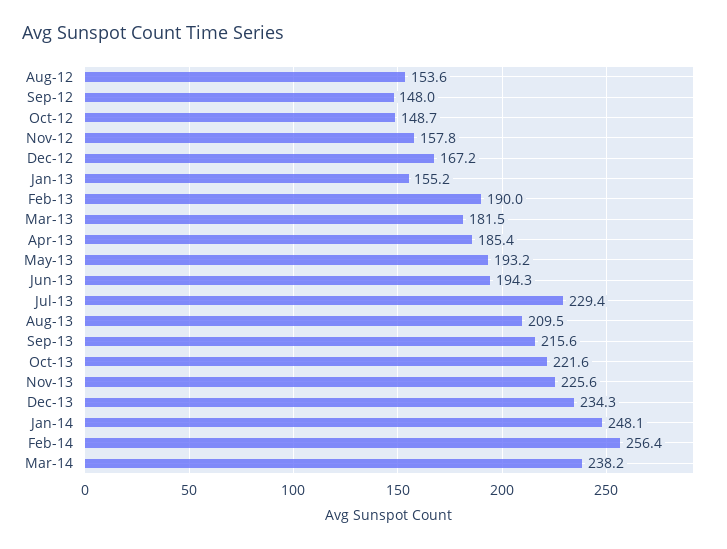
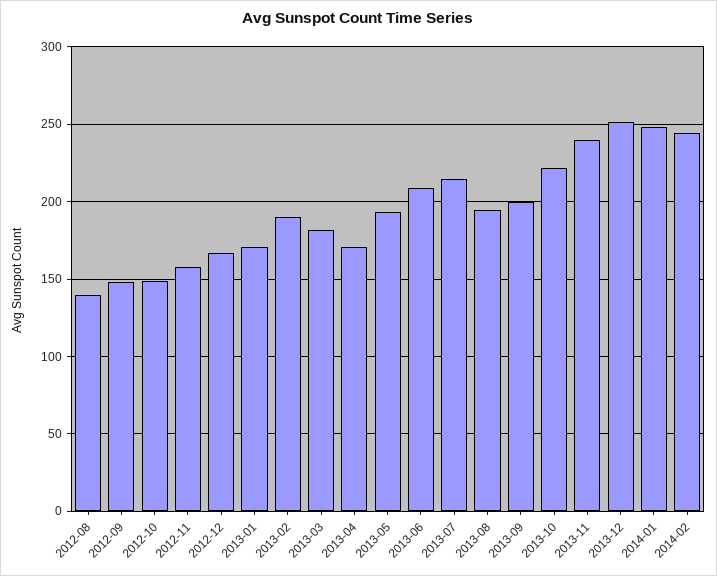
  {
-   "Aug-12": 153.6,
+   "Aug-12": 140,
    "Sep-12": 148,
    "Oct-12": 148.7,
    "Nov-12": 157.8,
    "Dec-12": 167.2,
-   "Jan-13": 155.2,
+   "Jan-13": 170,
    "Feb-13": 190,
    "Mar-13": 181.5,
-   "Apr-13": 185.4,
+   "Apr-13": 170,
    "May-13": 193.2,
-   "Jun-13": 194.3,
+   "Jun-13": 210,
-   "Jul-13": 229.4,
+   "Jul-13": 215,
-   "Aug-13": 209.5,
+   "Aug-13": 195,
-   "Sep-13": 215.6,
+   "Sep-13": 200,
    "Oct-13": 221.6,
-   "Nov-13": 225.6,
+   "Nov-13": 240,
-   "Dec-13": 234.3,
+   "Dec-13": 250,
    "Jan-14": 248.1,
-   "Feb-14": 256.4,
+   "Feb-14": 245
-   "Mar-14": 238.2
  }

